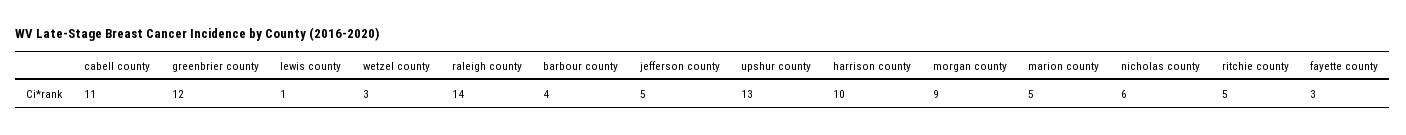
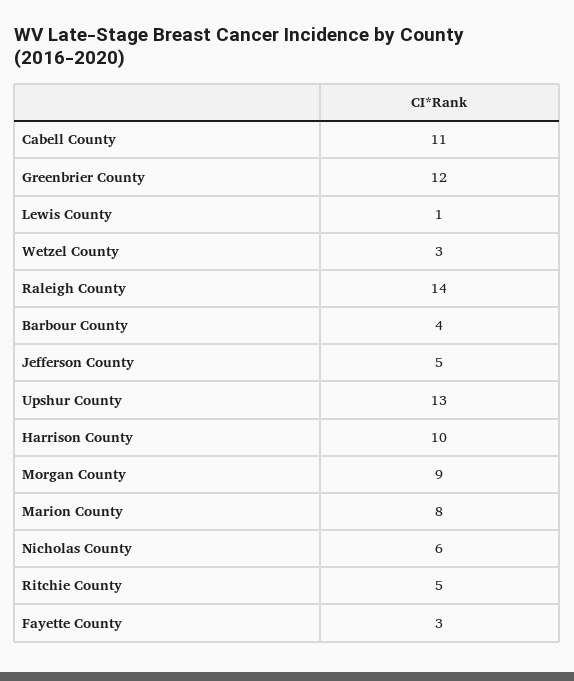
  {
    "cabell county": 11,
    "greenbrier county": 12,
    "lewis county": 1,
    "wetzel county": 3,
    "raleigh county": 14,
    "barbour county": 4,
    "jefferson county": 5,
    "upshur county": 13,
    "harrison county": 10,
    "morgan county": 9,
-   "marion county": 5,
+   "marion county": 8,
    "nicholas county": 6,
    "ritchie county": 5,
    "fayette county": 3
  }

